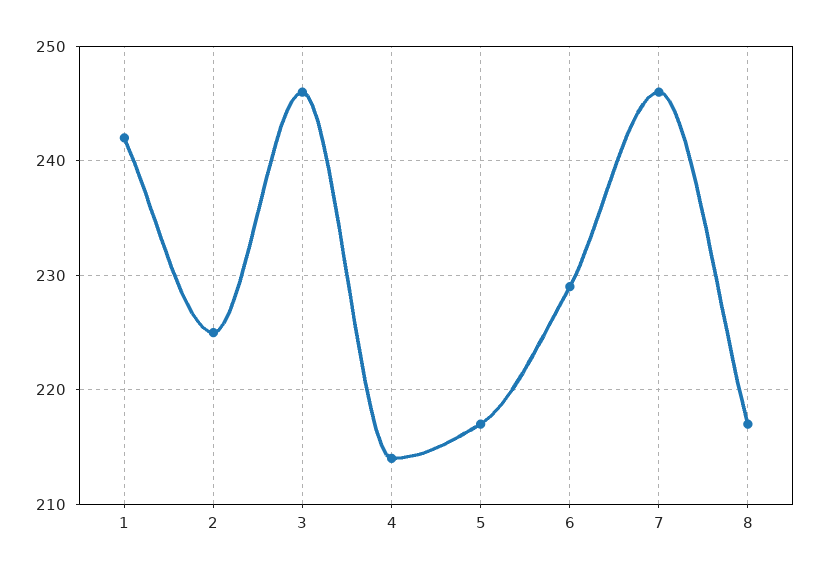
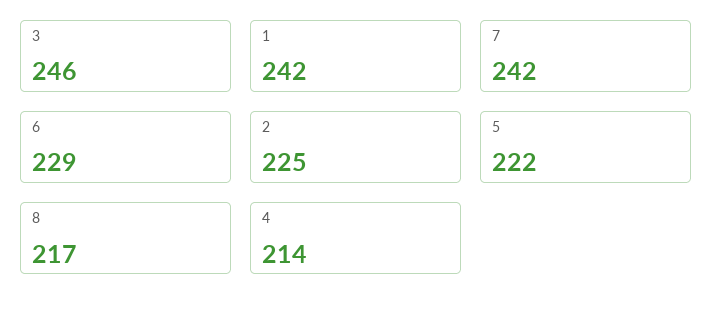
  {
    "1": 242,
    "2": 225,
    "3": 246,
    "4": 214,
-   "5": 217,
+   "5": 222,
    "6": 229,
-   "7": 246,
+   "7": 242,
    "8": 217
  }

